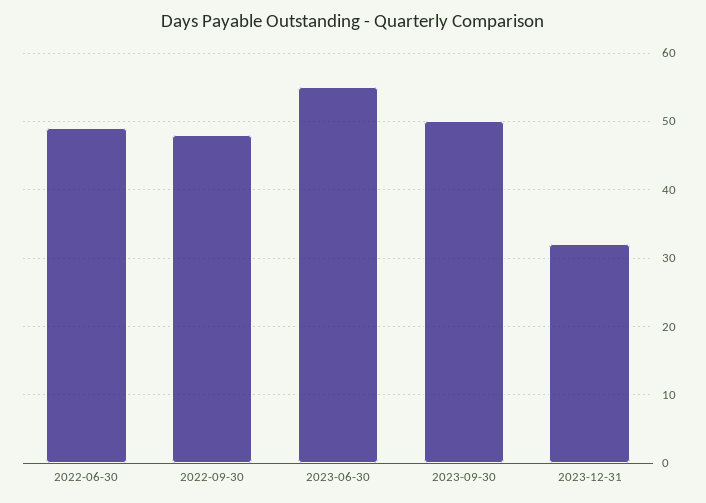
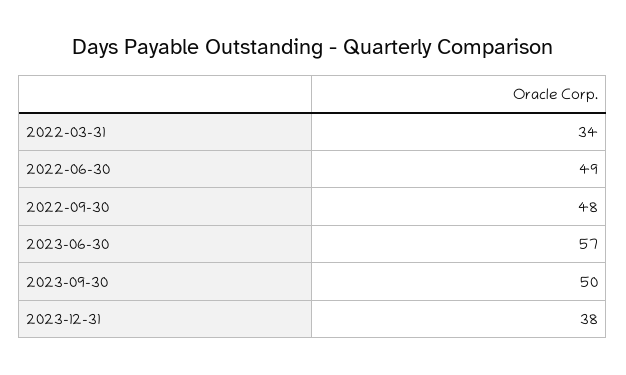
  {
    "2022-06-30": 49,
    "2022-09-30": 48,
-   "2023-06-30": 55,
+   "2023-06-30": 57,
    "2023-09-30": 50,
-   "2023-12-31": 32
+   "2023-12-31": 38,
+   "2022-03-31": 34
  }

